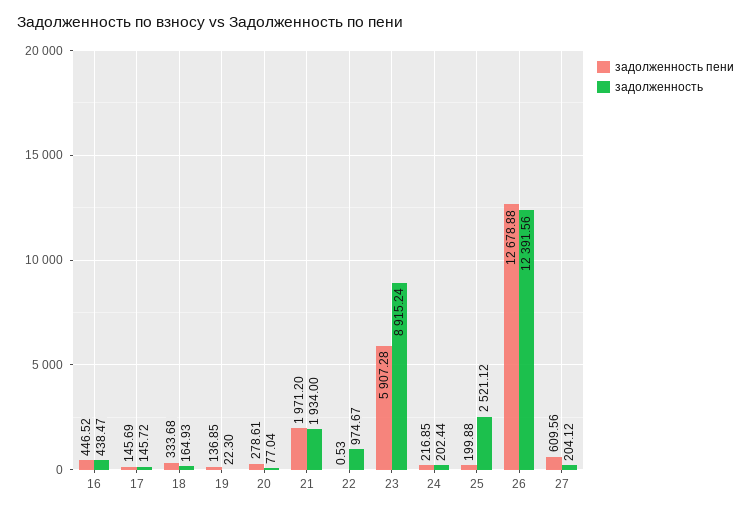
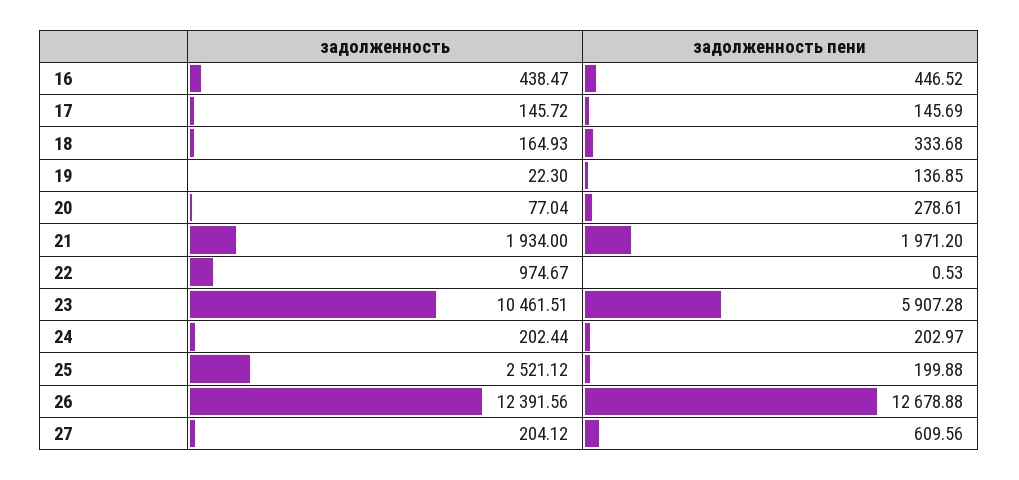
  {
    "задолженность пени": {
      "16": 446.52,
      "17": 145.69,
      "18": 333.68,
      "19": 136.85,
      "20": 278.61,
      "21": 1971.2,
      "22": 0.53,
      "23": 5907.28,
-     "24": 216.85,
+     "24": 202.97,
      "25": 199.88,
      "26": 12678.88,
      "27": 609.56
    },
    "задолженность": {
      "16": 438.47,
      "17": 145.72,
      "18": 164.93,
      "19": 22.3,
      "20": 77.04,
      "21": 1934,
      "22": 974.67,
-     "23": 8915.24,
+     "23": 10461.51,
      "24": 202.44,
      "25": 2521.12,
      "26": 12391.56,
      "27": 204.12
    }
  }

